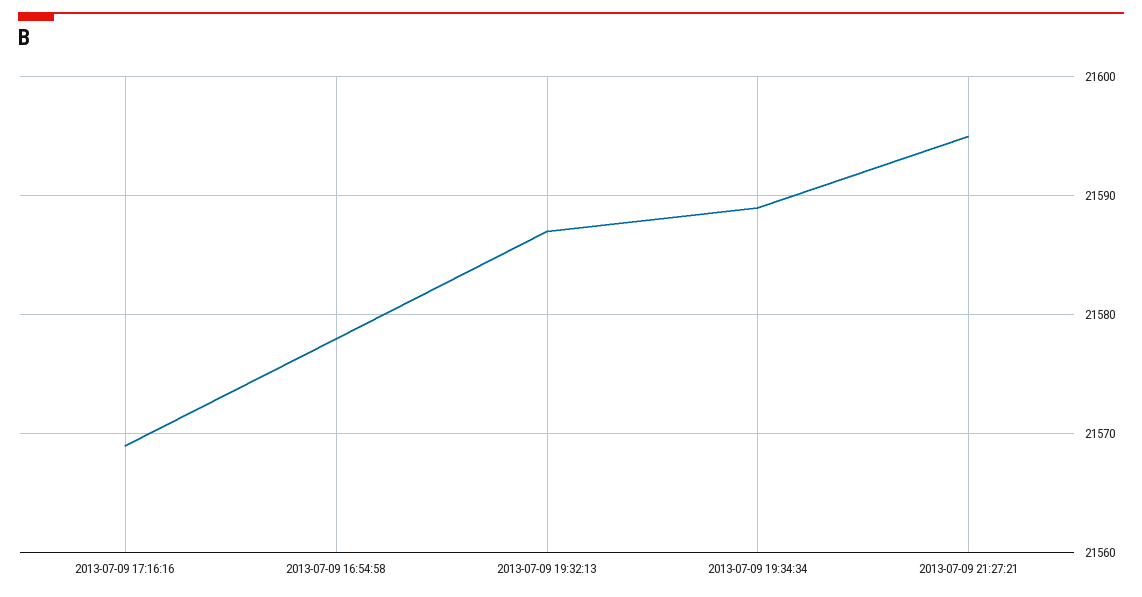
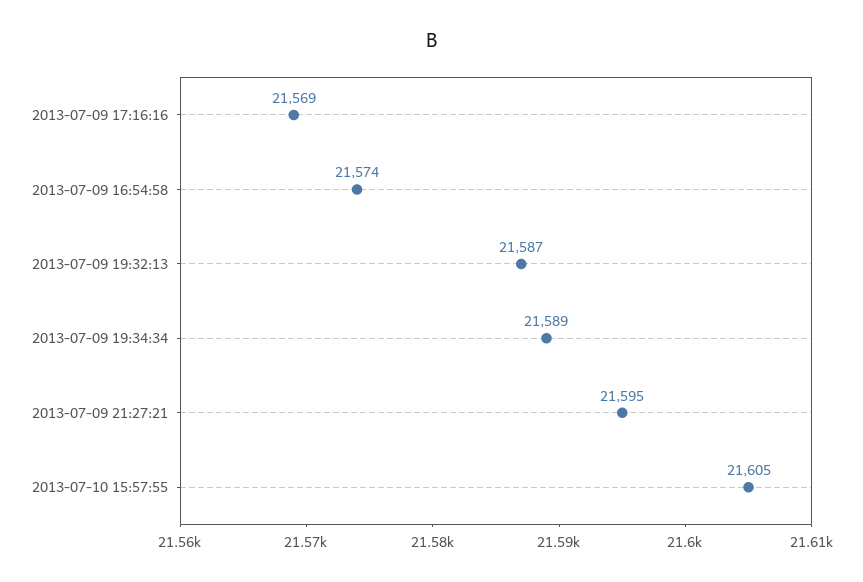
  {
    "2013-07-09 17:16:16": 21569,
-   "2013-07-09 16:54:58": 21578,
+   "2013-07-09 16:54:58": 21574,
    "2013-07-09 19:32:13": 21587,
    "2013-07-09 19:34:34": 21589,
-   "2013-07-09 21:27:21": 21595
+   "2013-07-09 21:27:21": 21595,
+   "2013-07-10 15:57:55": 21605
  }

